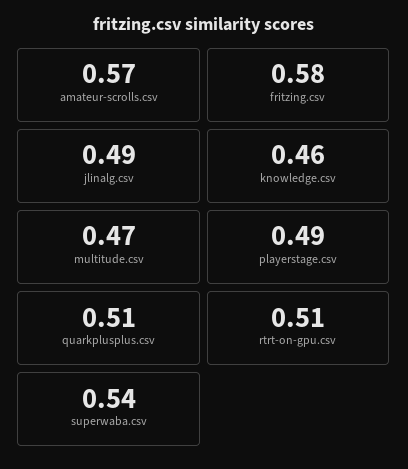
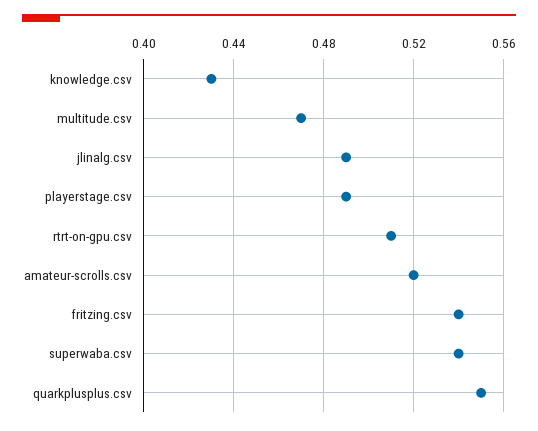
  {
-   "amateur-scrolls.csv": 0.57,
+   "amateur-scrolls.csv": 0.52,
-   "fritzing.csv": 0.58,
+   "fritzing.csv": 0.54,
    "jlinalg.csv": 0.49,
-   "knowledge.csv": 0.46,
+   "knowledge.csv": 0.43,
    "multitude.csv": 0.47,
    "playerstage.csv": 0.49,
-   "quarkplusplus.csv": 0.51,
+   "quarkplusplus.csv": 0.55,
    "rtrt-on-gpu.csv": 0.51,
    "superwaba.csv": 0.54
  }

